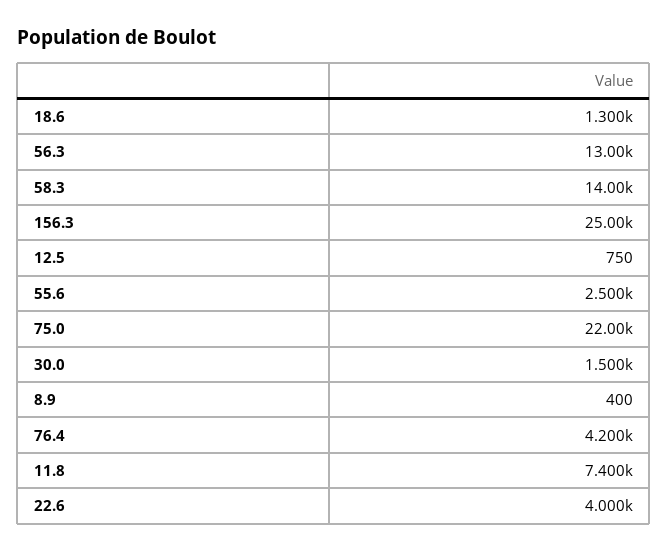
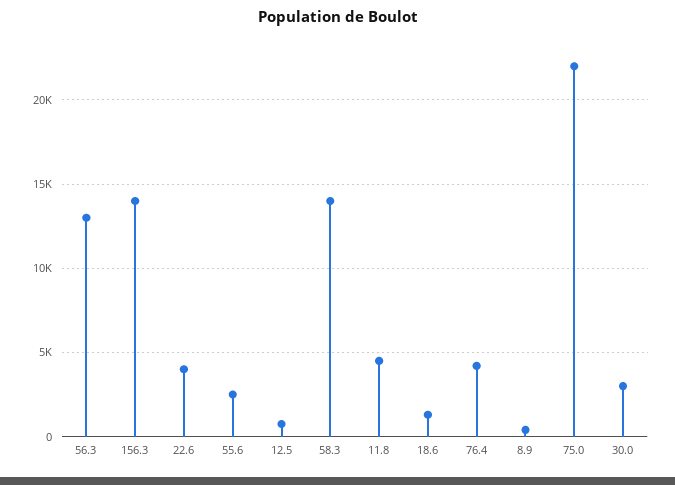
  {
    "18.6": 1300,
    "56.3": 13000,
    "58.3": 14000,
-   "156.3": 25000,
+   "156.3": 14000,
    "12.5": 750,
    "55.6": 2500,
    "75.0": 22000,
-   "30.0": 1500,
+   "30.0": 3000,
    "8.9": 400,
    "76.4": 4200,
-   "11.8": 7400,
+   "11.8": 4500,
    "22.6": 4000
  }

